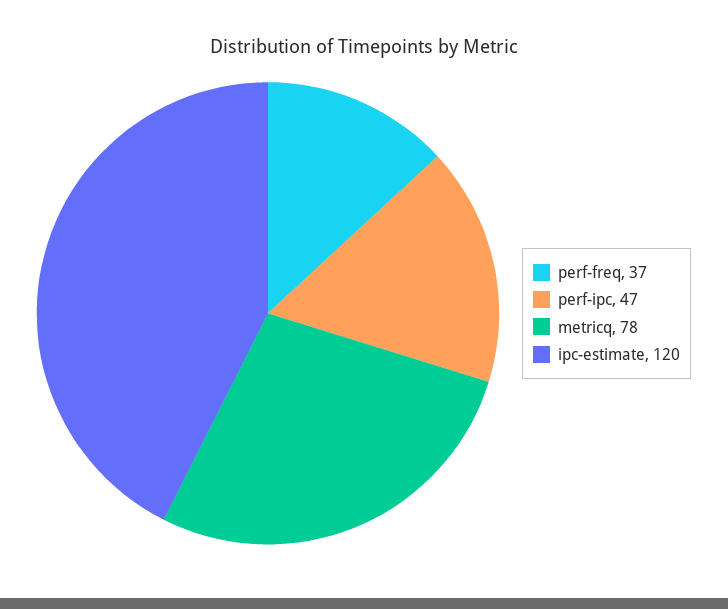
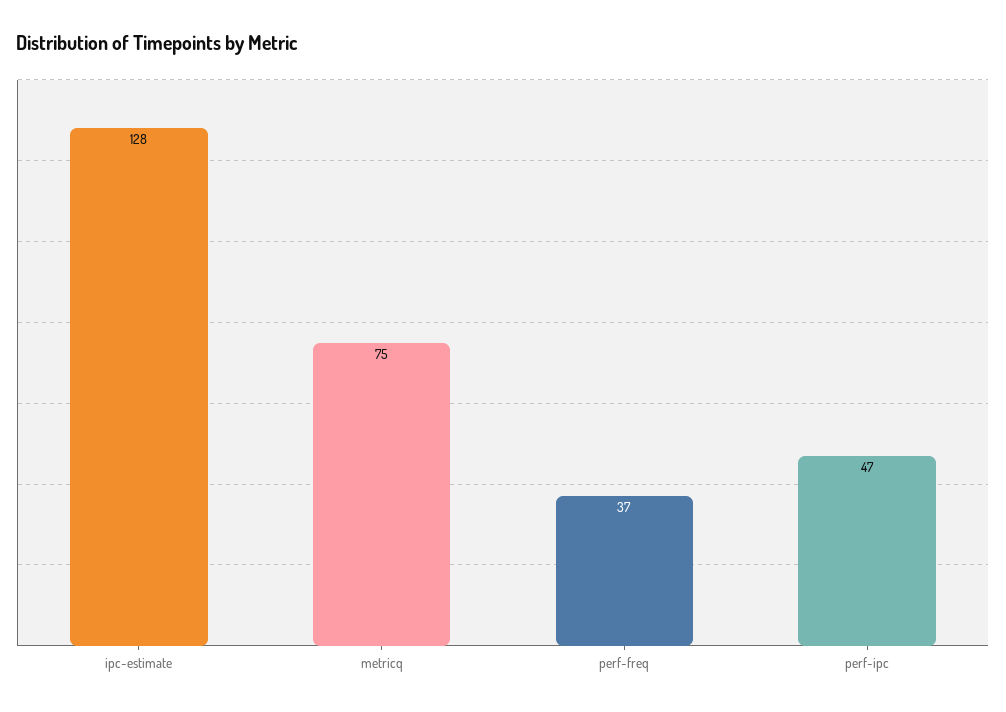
  {
    "perf-freq": 37,
    "perf-ipc": 47,
-   "metricq": 78,
+   "metricq": 75,
-   "ipc-estimate": 120
+   "ipc-estimate": 128
  }

